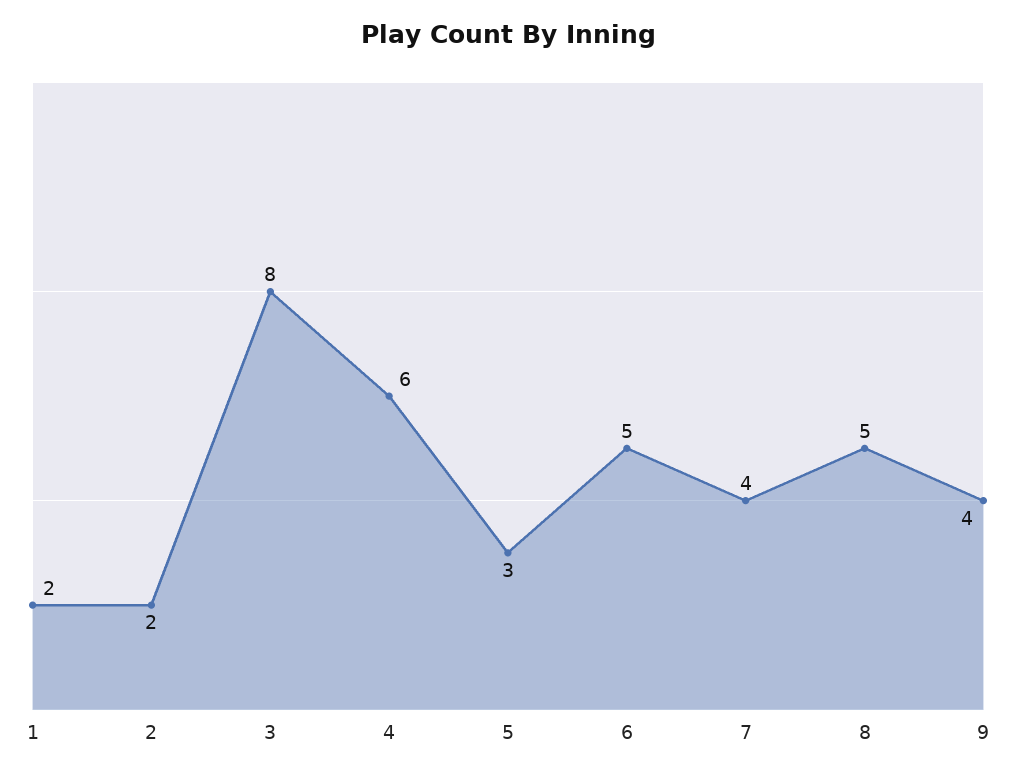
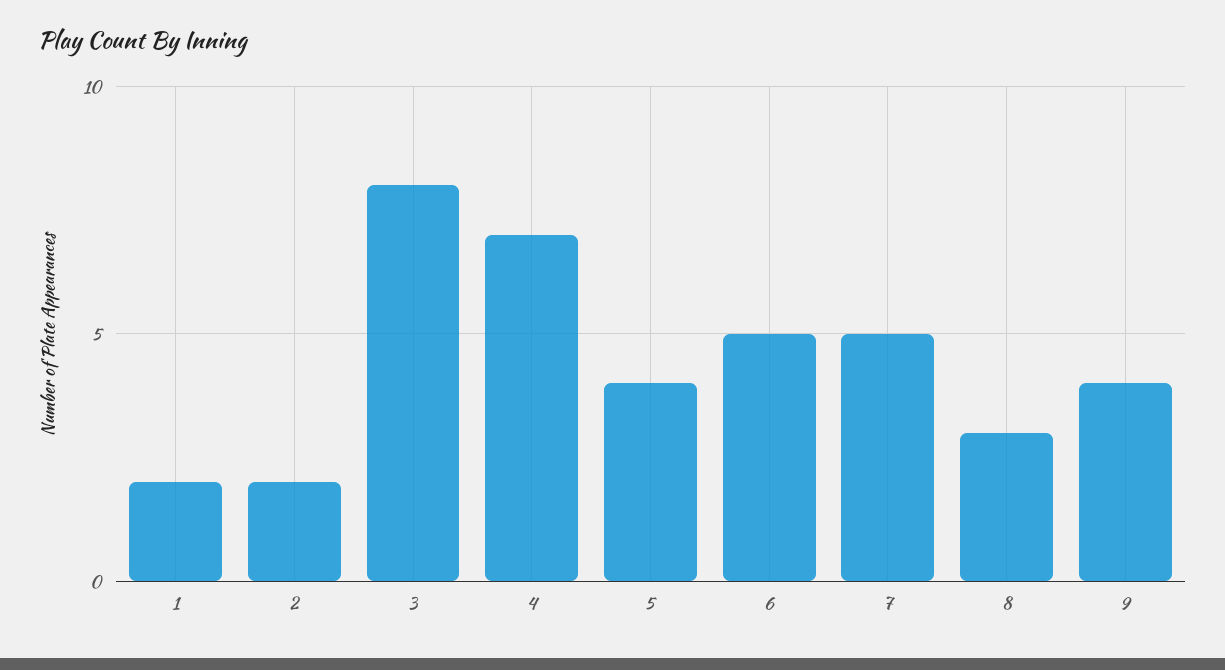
  {
    "1": 2,
    "2": 2,
    "3": 8,
-   "4": 6,
+   "4": 7,
-   "5": 3,
+   "5": 4,
    "6": 5,
-   "7": 4,
+   "7": 5,
-   "8": 5,
+   "8": 3,
    "9": 4
  }

